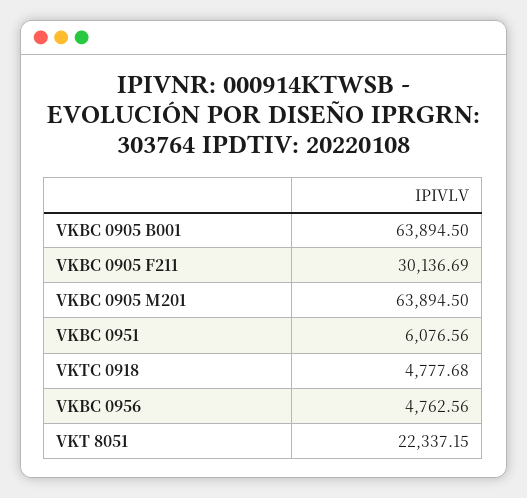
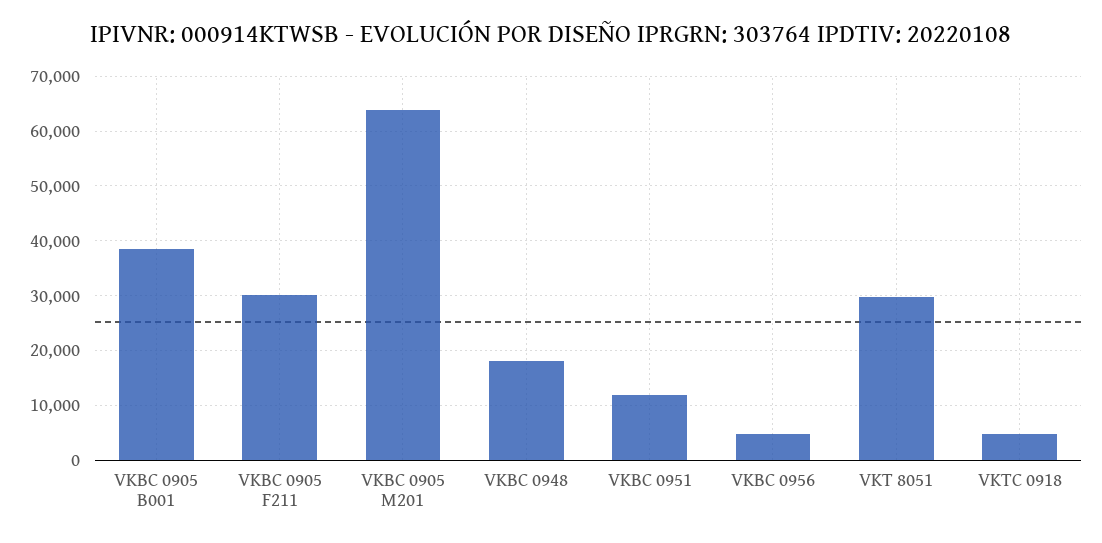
  {
-   "VKBC 0905 B001": 63894.5,
+   "VKBC 0905 B001": 38000,
    "VKBC 0905 F211": 30136.69,
    "VKBC 0905 M201": 63894.5,
-   "VKBC 0951": 6076.56,
+   "VKBC 0951": 12000,
    "VKTC 0918": 4777.68,
    "VKBC 0956": 4762.56,
-   "VKT 8051": 22337.15
+   "VKT 8051": 30000,
+   "VKBC 0948": 18000
  }

